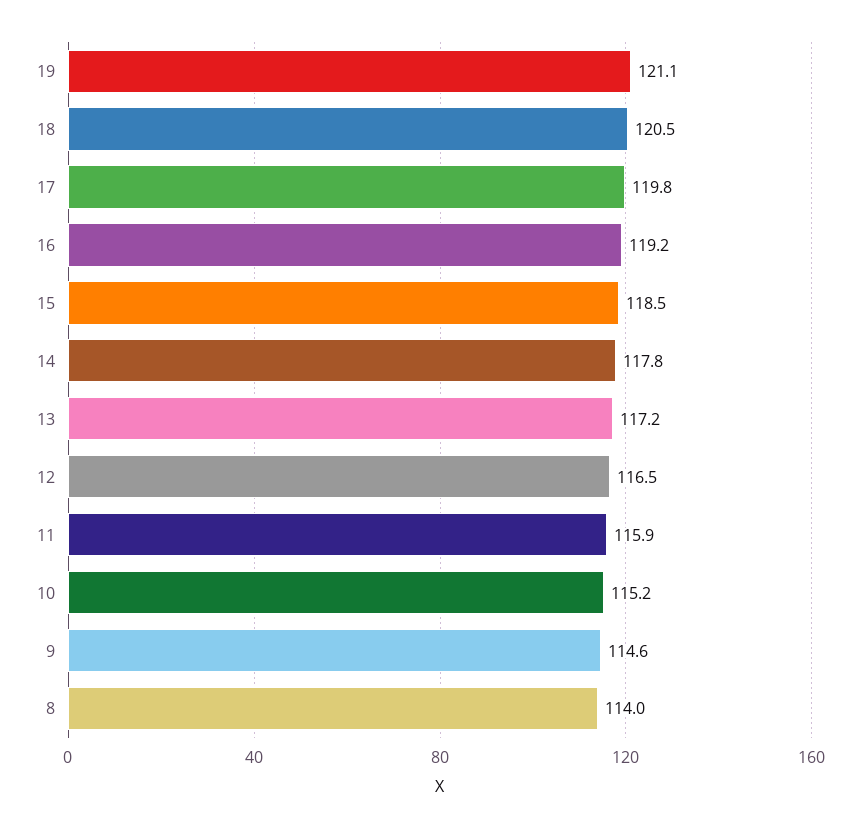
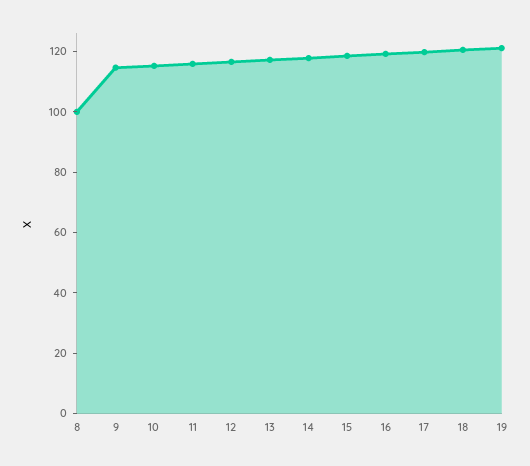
  {
    "19": 121.1,
    "18": 120.5,
    "17": 119.8,
    "16": 119.2,
    "15": 118.5,
    "14": 117.8,
    "13": 117.2,
    "12": 116.5,
    "11": 115.9,
    "10": 115.2,
    "9": 114.6,
-   "8": 114
+   "8": 100
  }

